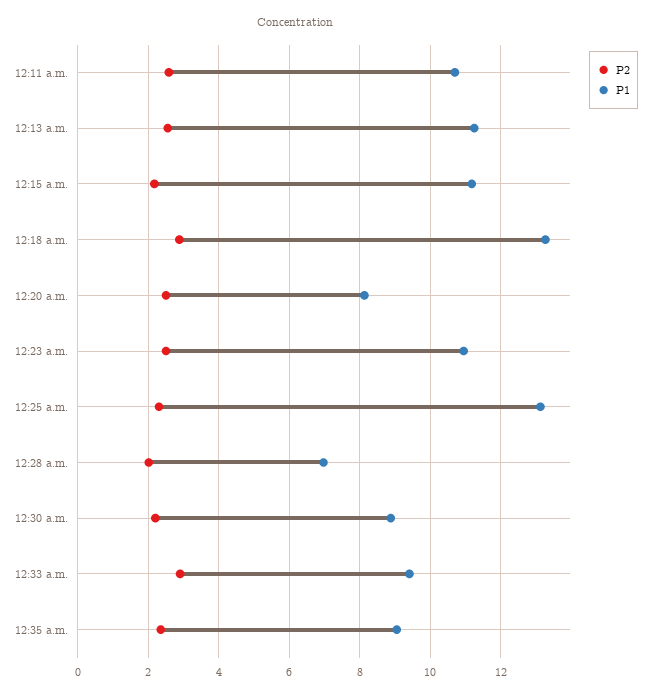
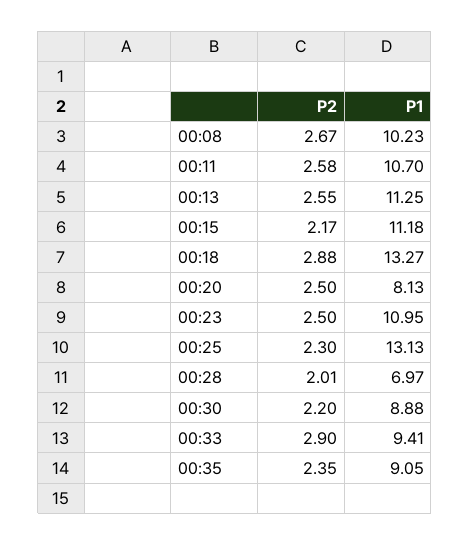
  {
    "P2": {
      "12:11 a.m.": 2.58,
      "12:13 a.m.": 2.55,
      "12:15 a.m.": 2.17,
      "12:18 a.m.": 2.88,
      "12:20 a.m.": 2.5,
      "12:23 a.m.": 2.5,
      "12:25 a.m.": 2.3,
      "12:28 a.m.": 2.01,
      "12:30 a.m.": 2.2,
      "12:33 a.m.": 2.9,
-     "12:35 a.m.": 2.35
+     "12:35 a.m.": 2.35,
+     "00:08": 2.67
    },
    "P1": {
      "12:11 a.m.": 10.7,
      "12:13 a.m.": 11.25,
      "12:15 a.m.": 11.18,
      "12:18 a.m.": 13.27,
      "12:20 a.m.": 8.13,
      "12:23 a.m.": 10.95,
      "12:25 a.m.": 13.13,
      "12:28 a.m.": 6.97,
      "12:30 a.m.": 8.88,
      "12:33 a.m.": 9.41,
-     "12:35 a.m.": 9.05
+     "12:35 a.m.": 9.05,
+     "00:08": 10.23
    }
  }

